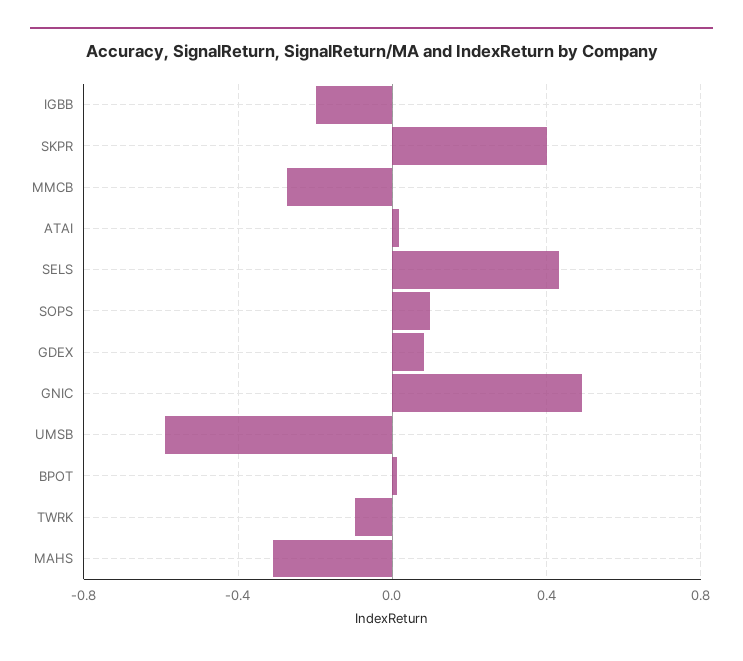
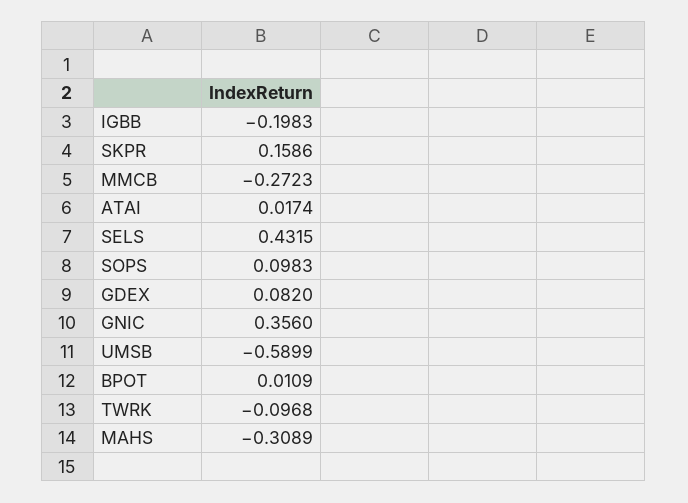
  {
    "IGBB": -0.1983,
-   "SKPR": 0.4,
+   "SKPR": 0.1586,
    "MMCB": -0.2723,
    "ATAI": 0.0174,
    "SELS": 0.4315,
    "SOPS": 0.0983,
    "GDEX": 0.082,
-   "GNIC": 0.5,
+   "GNIC": 0.356,
    "UMSB": -0.5899,
    "BPOT": 0.0109,
    "TWRK": -0.0968,
    "MAHS": -0.3089
  }

